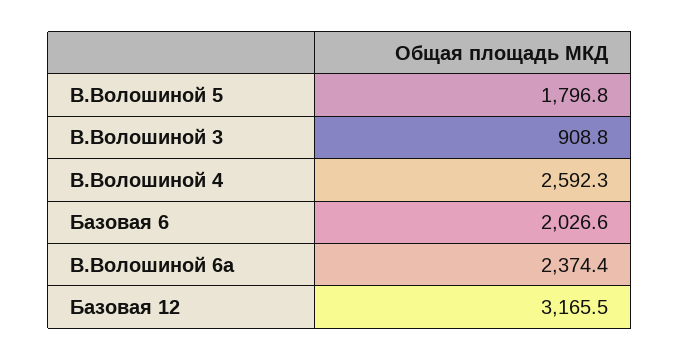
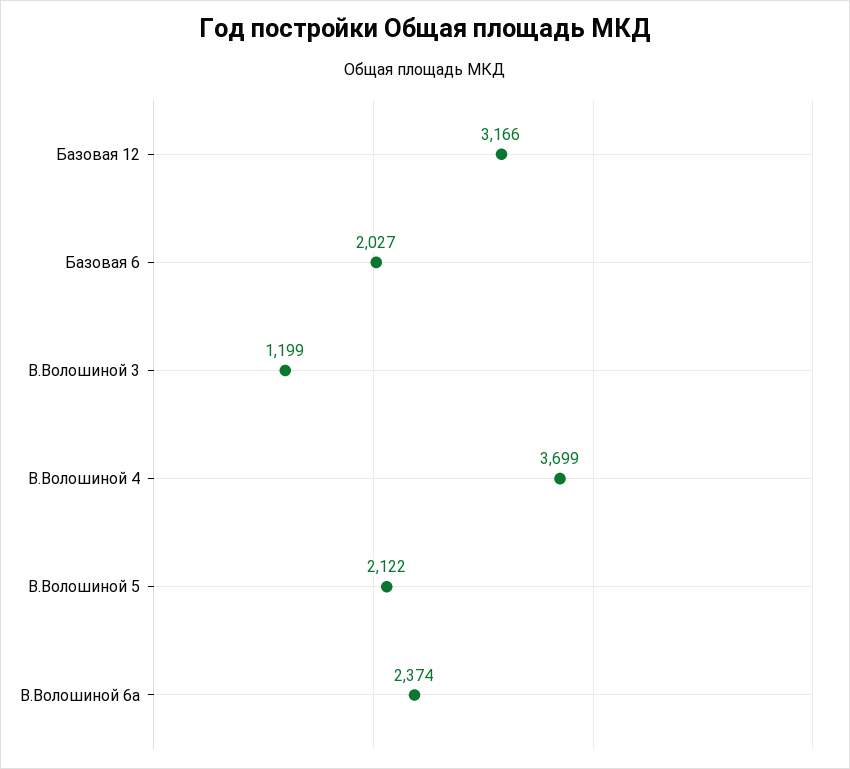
  {
-   "В.Волошиной 5": 1796.8,
+   "В.Волошиной 5": 2122,
-   "В.Волошиной 3": 908.8,
+   "В.Волошиной 3": 1199,
-   "В.Волошиной 4": 2592.3,
+   "В.Волошиной 4": 3699,
    "Базовая 6": 2026.6,
    "В.Волошиной 6а": 2374.4,
    "Базовая 12": 3165.5
  }

